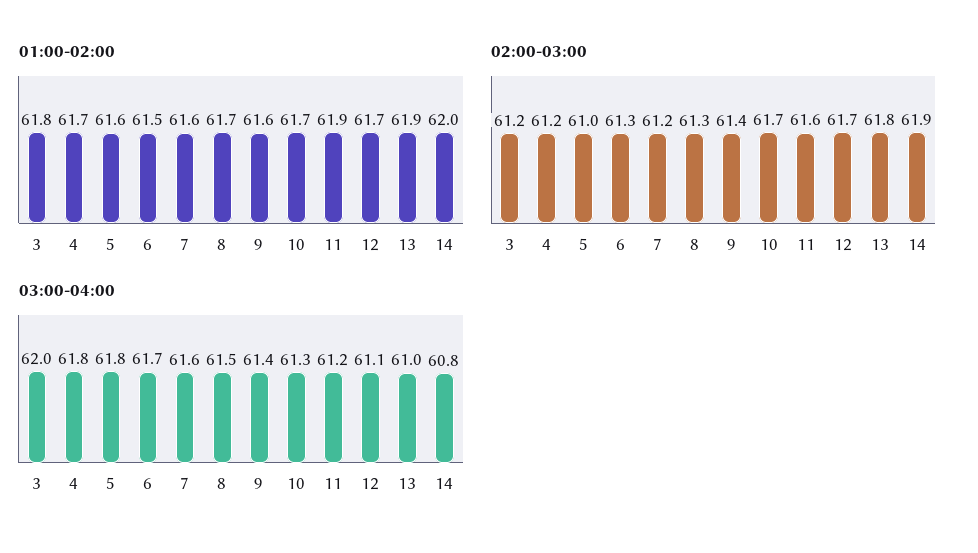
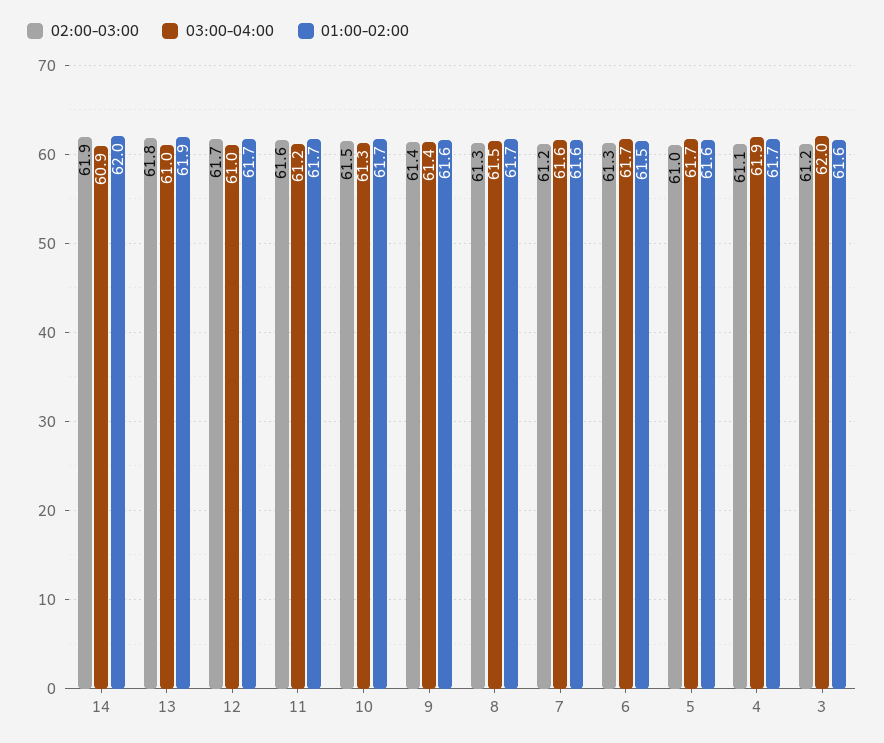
  {
    "01:00-02:00": {
-     "3": 61.8,
+     "3": 61.6,
      "4": 61.7,
      "5": 61.6,
      "6": 61.5,
      "7": 61.6,
      "8": 61.7,
      "9": 61.6,
      "10": 61.7,
-     "11": 61.9,
+     "11": 61.7,
      "12": 61.7,
      "13": 61.9,
      "14": 62
    },
    "02:00-03:00": {
      "3": 61.2,
-     "4": 61.2,
+     "4": 61.1,
      "5": 61,
      "6": 61.3,
      "7": 61.2,
      "8": 61.3,
      "9": 61.4,
-     "10": 61.7,
+     "10": 61.5,
      "11": 61.6,
      "12": 61.7,
      "13": 61.8,
      "14": 61.9
    },
    "03:00-04:00": {
      "3": 62,
-     "4": 61.8,
+     "4": 61.9,
-     "5": 61.8,
+     "5": 61.7,
      "6": 61.7,
      "7": 61.6,
      "8": 61.5,
      "9": 61.4,
      "10": 61.3,
      "11": 61.2,
-     "12": 61.1,
+     "12": 61,
      "13": 61,
-     "14": 60.8
+     "14": 60.9
    }
  }

